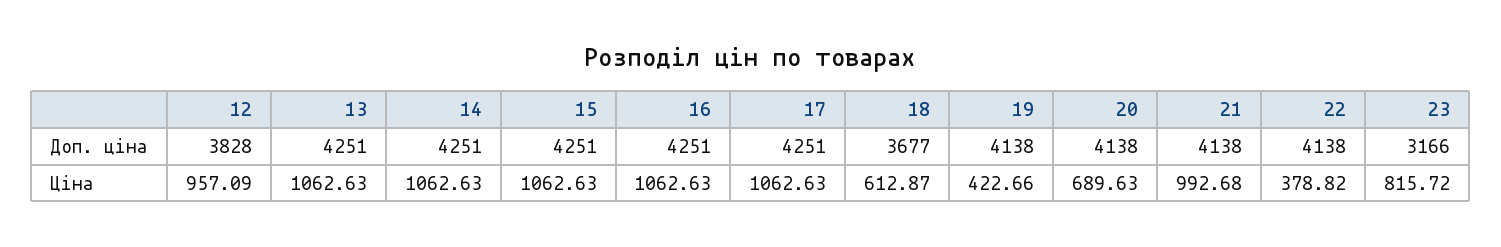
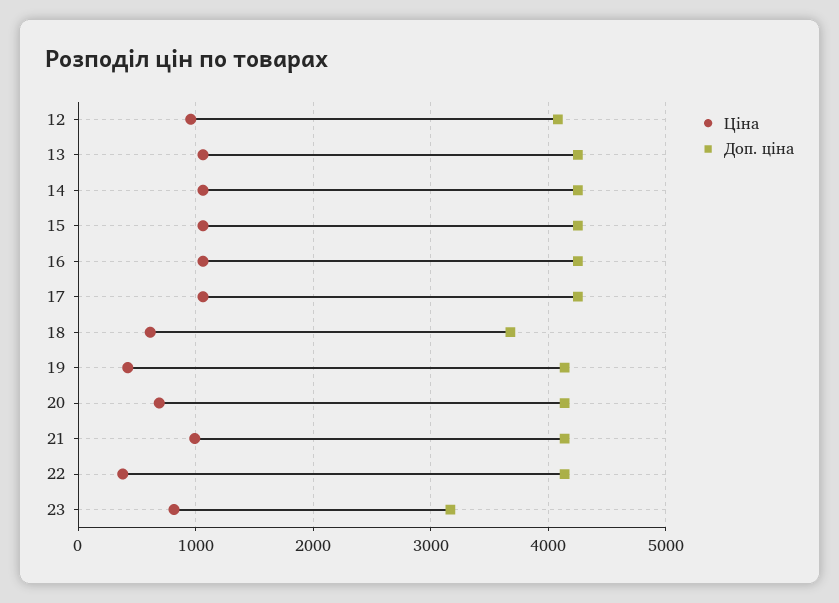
  {
    "Доп. ціна": {
-     "12": 3828,
+     "12": 4100,
      "13": 4251,
      "14": 4251,
      "15": 4251,
      "16": 4251,
      "17": 4251,
      "18": 3677,
      "19": 4138,
      "20": 4138,
      "21": 4138,
      "22": 4138,
      "23": 3166
    },
    "Ціна": {
      "12": 957.09,
      "13": 1062.63,
      "14": 1062.63,
      "15": 1062.63,
      "16": 1062.63,
      "17": 1062.63,
      "18": 612.87,
      "19": 422.66,
      "20": 689.63,
      "21": 992.68,
      "22": 378.82,
      "23": 815.72
    }
  }

